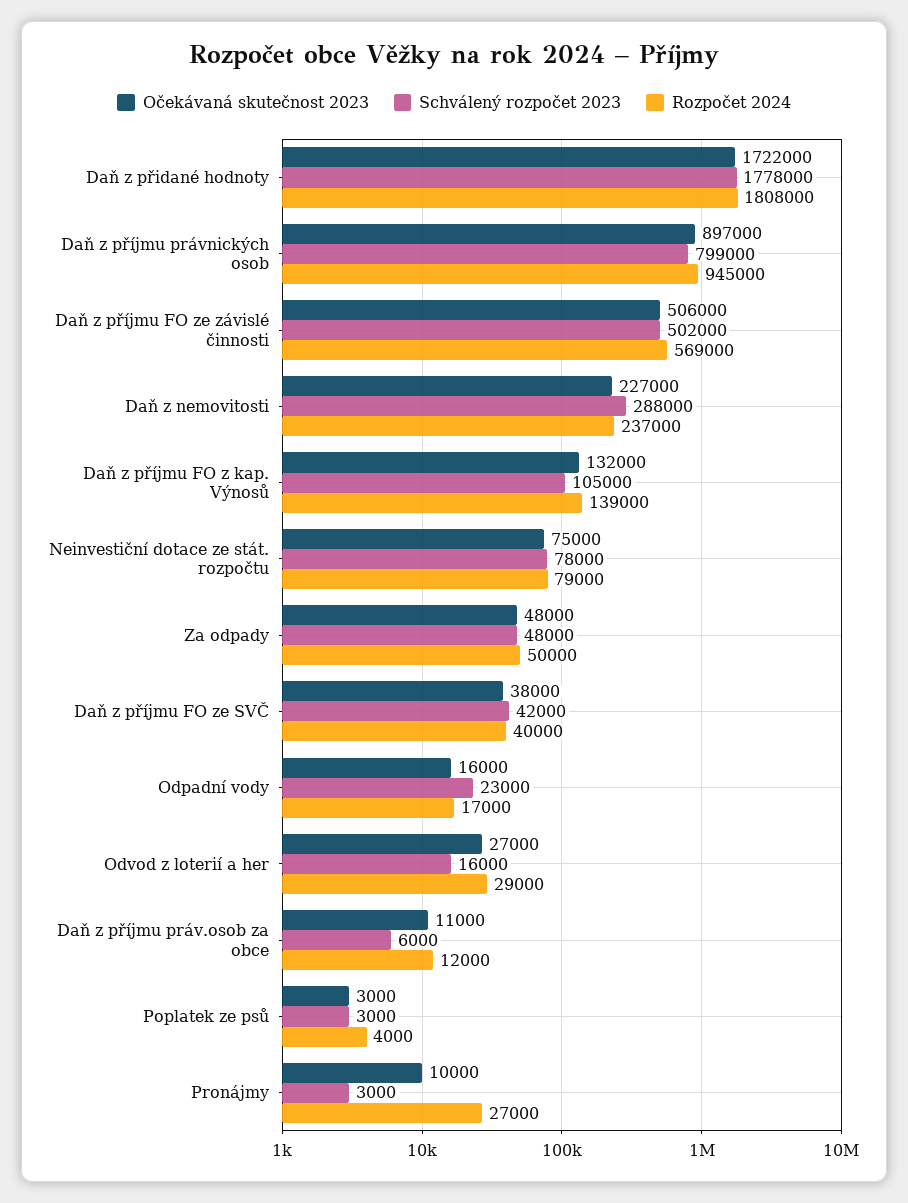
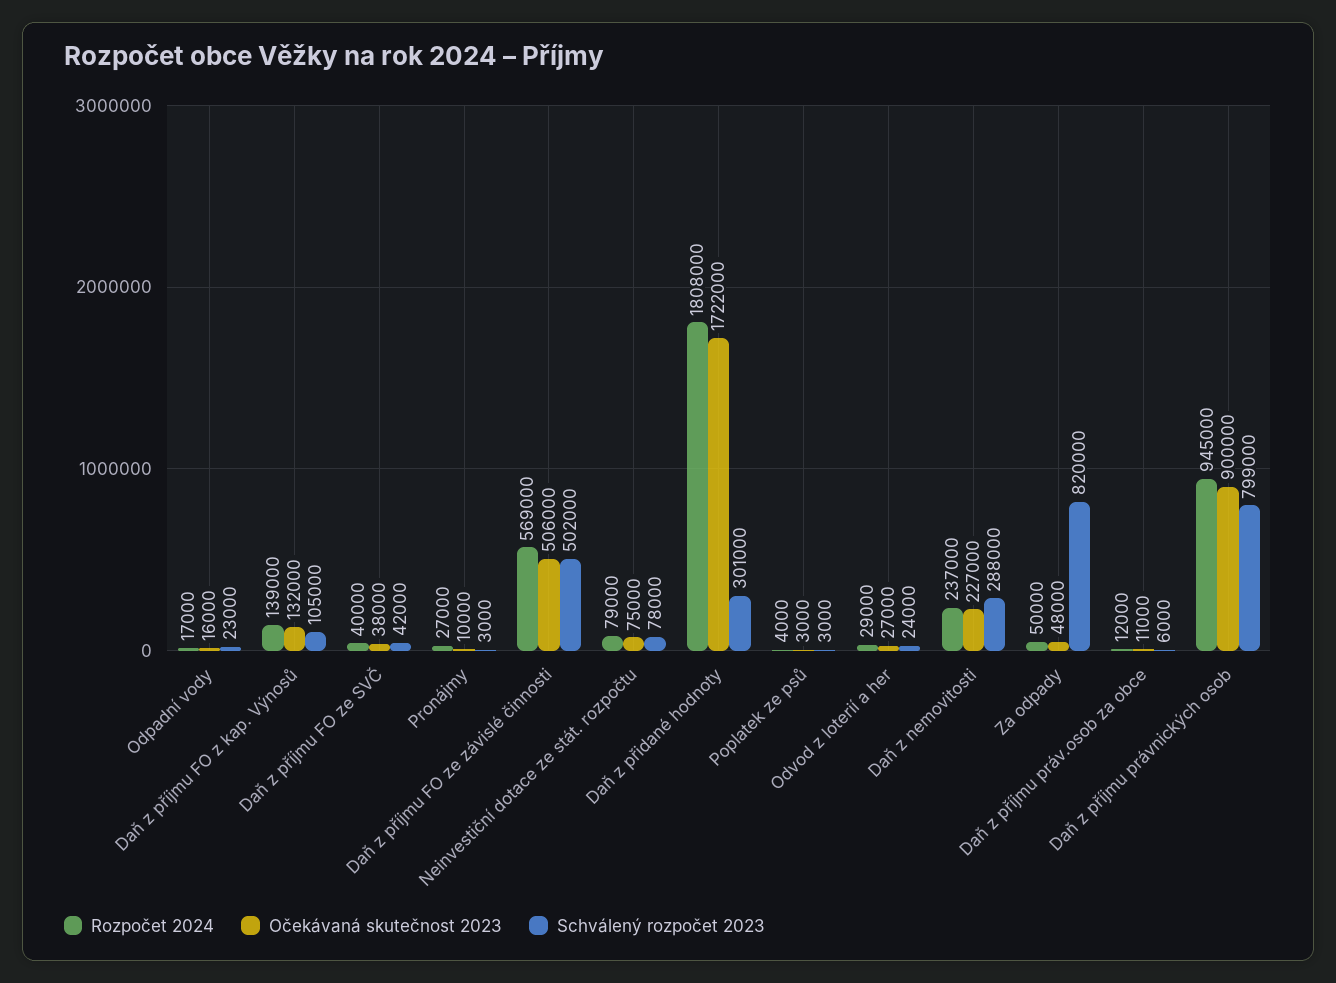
  {
    "Očekávaná skutečnost 2023": {
      "Daň z přidané hodnoty": 1722000,
-     "Daň z příjmu právnických osob": 897000,
+     "Daň z příjmu právnických osob": 900000,
      "Daň z příjmu FO ze závislé činnosti": 506000,
      "Daň z nemovitosti": 227000,
      "Daň z příjmu FO z kap. Výnosů": 132000,
      "Neinvestiční dotace ze stát. rozpočtu": 75000,
      "Za odpady": 48000,
      "Daň z příjmu FO ze SVČ": 38000,
      "Odpadní vody": 16000,
      "Odvod z loterií a her": 27000,
      "Daň z příjmu práv.osob za obce": 11000,
      "Poplatek ze psů": 3000,
      "Pronájmy": 10000
    },
    "Schválený rozpočet 2023": {
-     "Daň z přidané hodnoty": 1778000,
+     "Daň z přidané hodnoty": 301000,
      "Daň z příjmu právnických osob": 799000,
      "Daň z příjmu FO ze závislé činnosti": 502000,
      "Daň z nemovitosti": 288000,
      "Daň z příjmu FO z kap. Výnosů": 105000,
      "Neinvestiční dotace ze stát. rozpočtu": 78000,
-     "Za odpady": 48000,
+     "Za odpady": 820000,
      "Daň z příjmu FO ze SVČ": 42000,
      "Odpadní vody": 23000,
-     "Odvod z loterií a her": 16000,
+     "Odvod z loterií a her": 24000,
      "Daň z příjmu práv.osob za obce": 6000,
      "Poplatek ze psů": 3000,
      "Pronájmy": 3000
    },
    "Rozpočet 2024": {
      "Daň z přidané hodnoty": 1808000,
      "Daň z příjmu právnických osob": 945000,
      "Daň z příjmu FO ze závislé činnosti": 569000,
      "Daň z nemovitosti": 237000,
      "Daň z příjmu FO z kap. Výnosů": 139000,
      "Neinvestiční dotace ze stát. rozpočtu": 79000,
      "Za odpady": 50000,
      "Daň z příjmu FO ze SVČ": 40000,
      "Odpadní vody": 17000,
      "Odvod z loterií a her": 29000,
      "Daň z příjmu práv.osob za obce": 12000,
      "Poplatek ze psů": 4000,
      "Pronájmy": 27000
    }
  }

